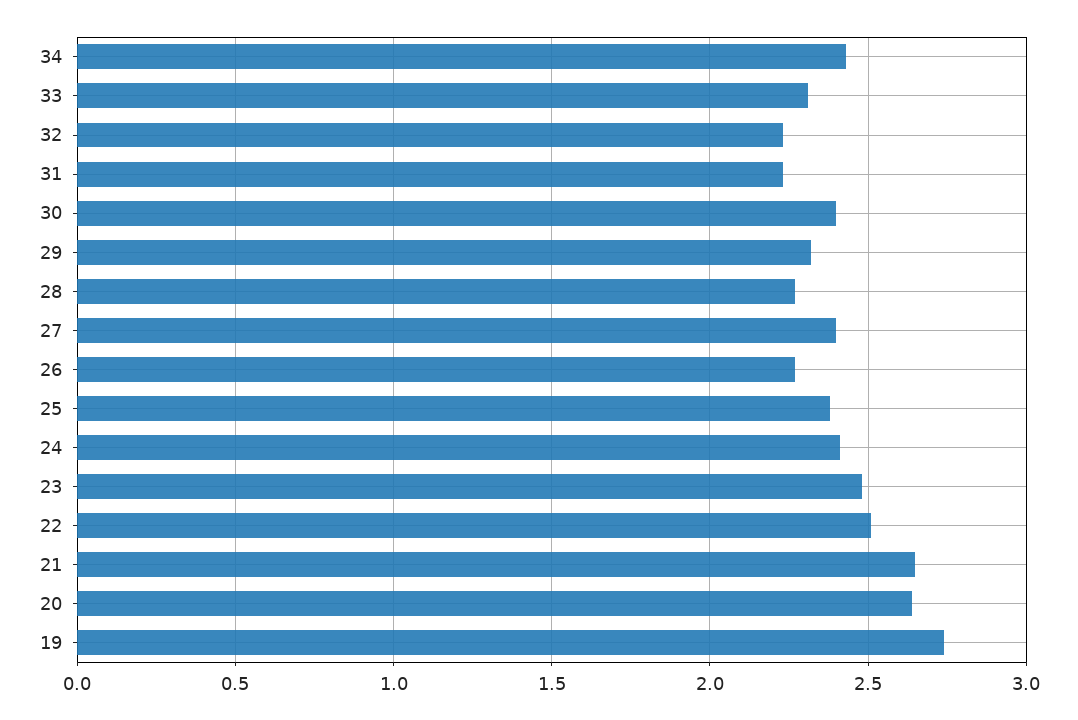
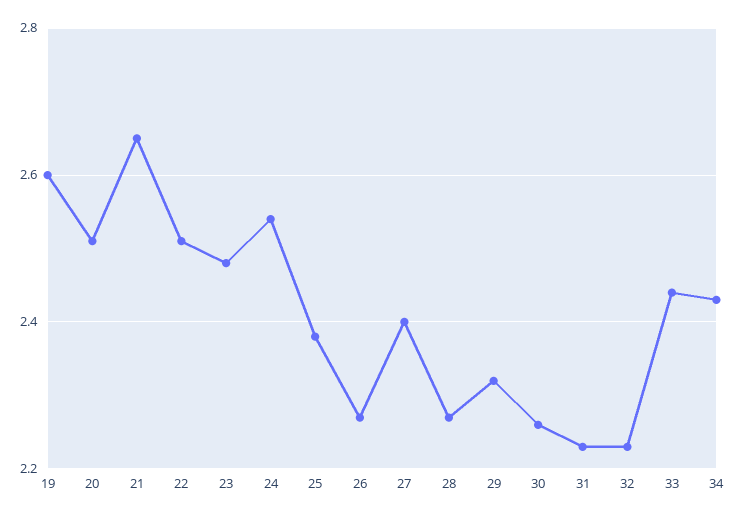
  {
    "34": 2.45,
-   "33": 2.3,
+   "33": 2.45,
    "32": 2.25,
    "31": 2.25,
-   "30": 2.4,
+   "30": 2.25,
    "29": 2.3,
    "28": 2.25,
    "27": 2.4,
    "26": 2.25,
    "25": 2.4,
-   "24": 2.4,
+   "24": 2.55,
    "23": 2.5,
    "22": 2.5,
    "21": 2.65,
-   "20": 2.65,
+   "20": 2.5,
-   "19": 2.75
+   "19": 2.6
  }

